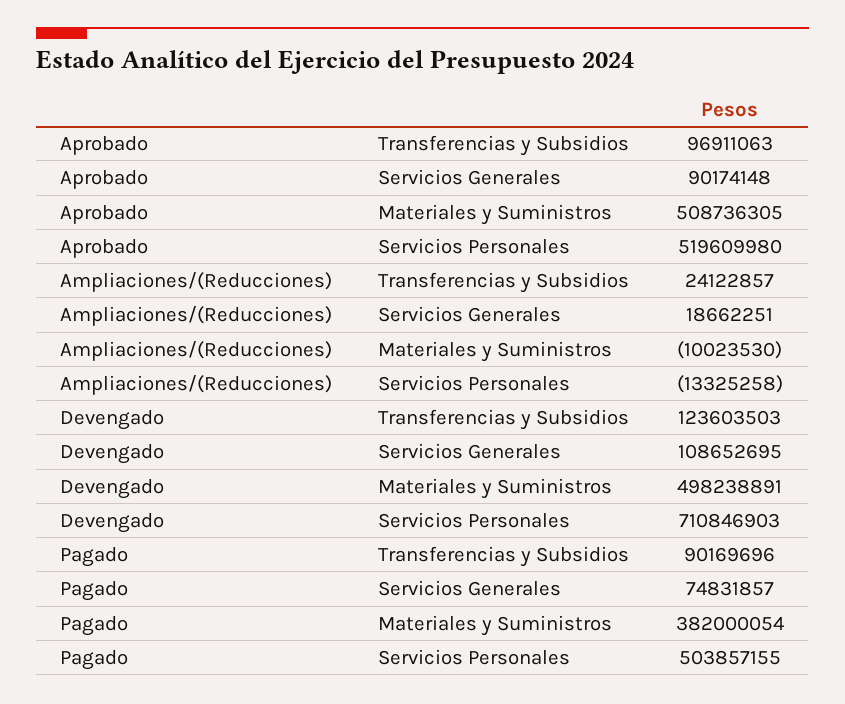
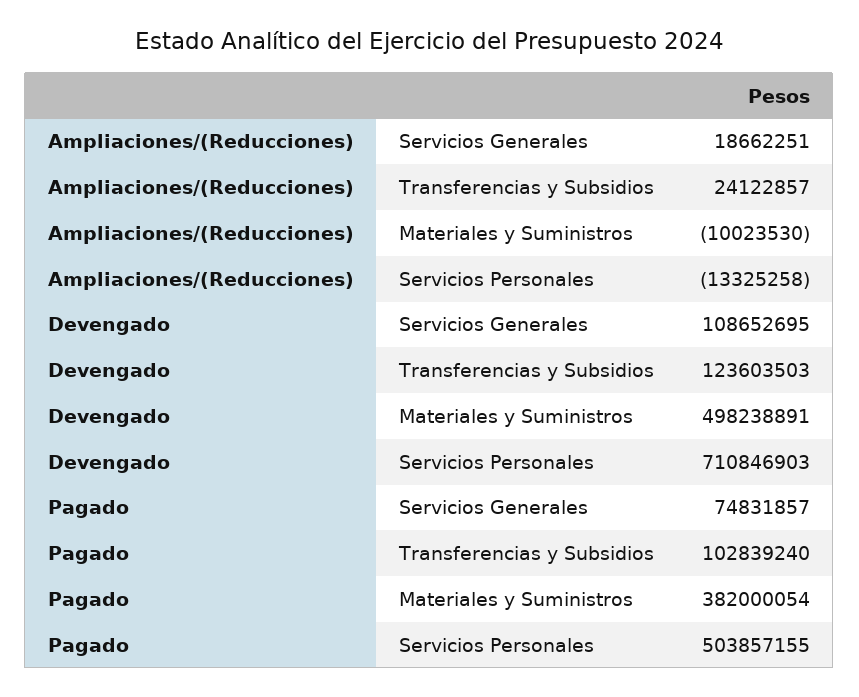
  {
-   "Aprobado": {
-     "Transferencias y Subsidios": 96911063,
-     "Servicios Generales": 90174148,
-     "Materiales y Suministros": 508736305,
-     "Servicios Personales": 519609980
-   },
    "Ampliaciones/(Reducciones)": {
      "Transferencias y Subsidios": 24122857,
      "Servicios Generales": 18662251,
      "Materiales y Suministros": -10023530,
      "Servicios Personales": -13325258
    },
    "Devengado": {
      "Transferencias y Subsidios": 123603503,
      "Servicios Generales": 108652695,
      "Materiales y Suministros": 498238891,
      "Servicios Personales": 710846903
    },
    "Pagado": {
-     "Transferencias y Subsidios": 90169696,
+     "Transferencias y Subsidios": 102839240,
      "Servicios Generales": 74831857,
      "Materiales y Suministros": 382000054,
      "Servicios Personales": 503857155
    }
  }

